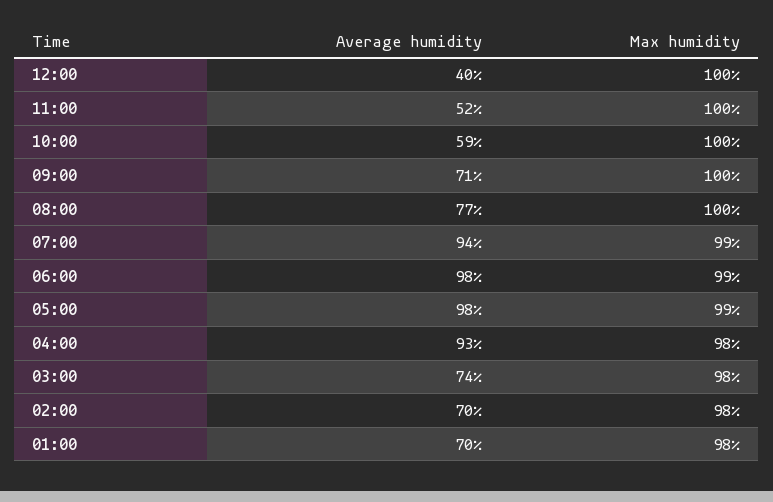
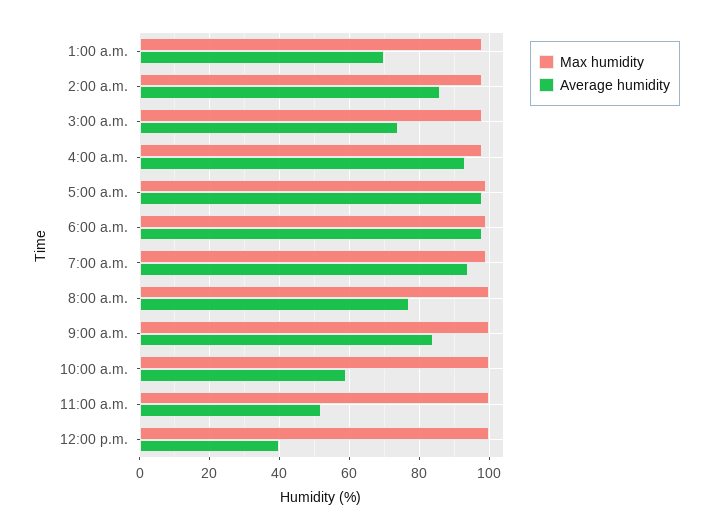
  {
    "Average humidity": {
      "12:00": 40,
      "11:00": 52,
      "10:00": 59,
-     "09:00": 71,
+     "09:00": 85,
      "08:00": 77,
      "07:00": 94,
      "06:00": 98,
      "05:00": 98,
      "04:00": 93,
      "03:00": 74,
-     "02:00": 70,
+     "02:00": 85,
      "01:00": 70
    },
    "Max humidity": {
      "12:00": 100,
      "11:00": 100,
      "10:00": 100,
      "09:00": 100,
      "08:00": 100,
      "07:00": 99,
      "06:00": 99,
      "05:00": 99,
      "04:00": 98,
      "03:00": 98,
      "02:00": 98,
      "01:00": 98
    }
  }

